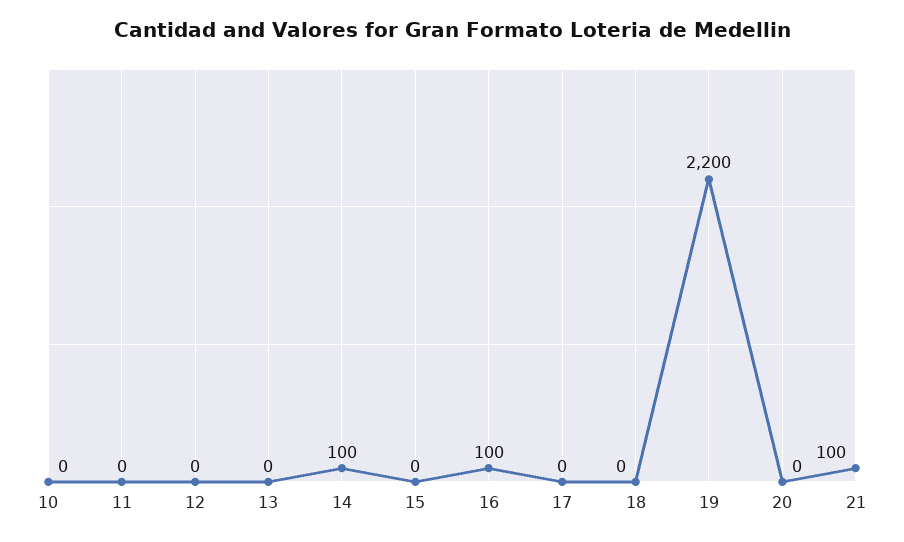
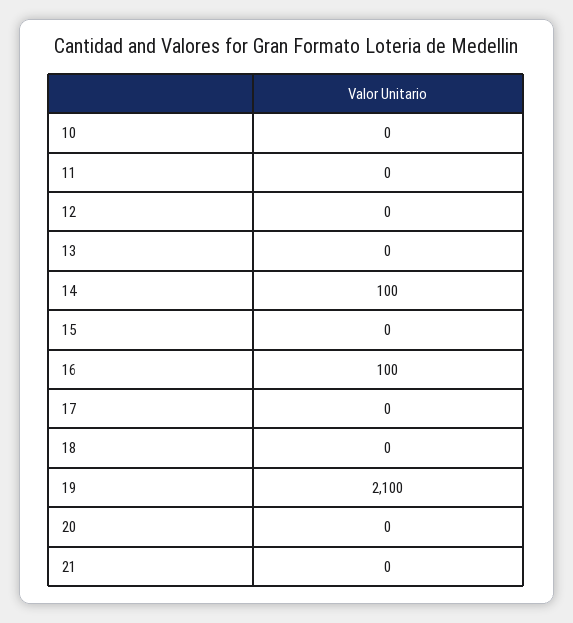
  {
    "10": 0,
    "11": 0,
    "12": 0,
    "13": 0,
    "14": 100,
    "15": 0,
    "16": 100,
    "17": 0,
    "18": 0,
-   "19": 2200,
+   "19": 2100,
    "20": 0,
-   "21": 100
+   "21": 0
  }

